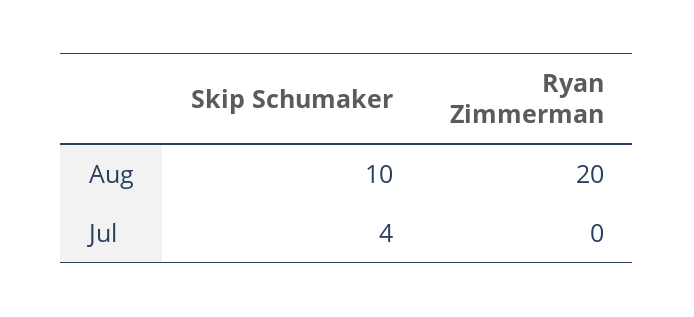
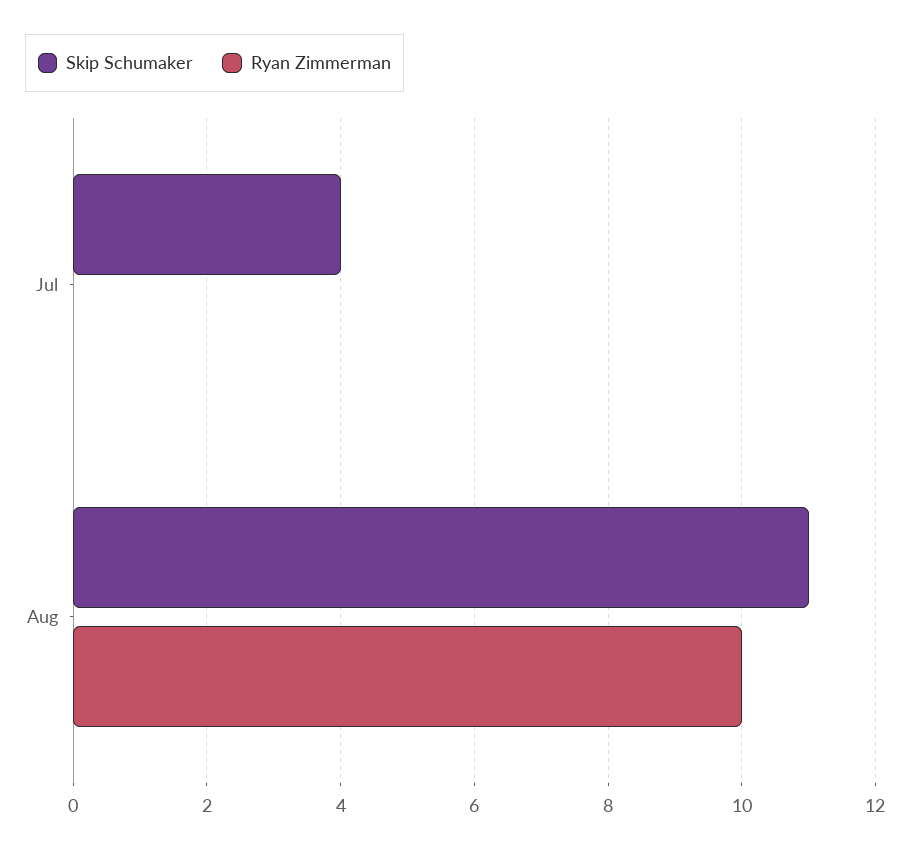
  {
    "Skip Schumaker": {
-     "Aug": 10,
+     "Aug": 11,
      "Jul": 4
    },
    "Ryan Zimmerman": {
-     "Aug": 20,
+     "Aug": 10,
      "Jul": 0
    }
  }

